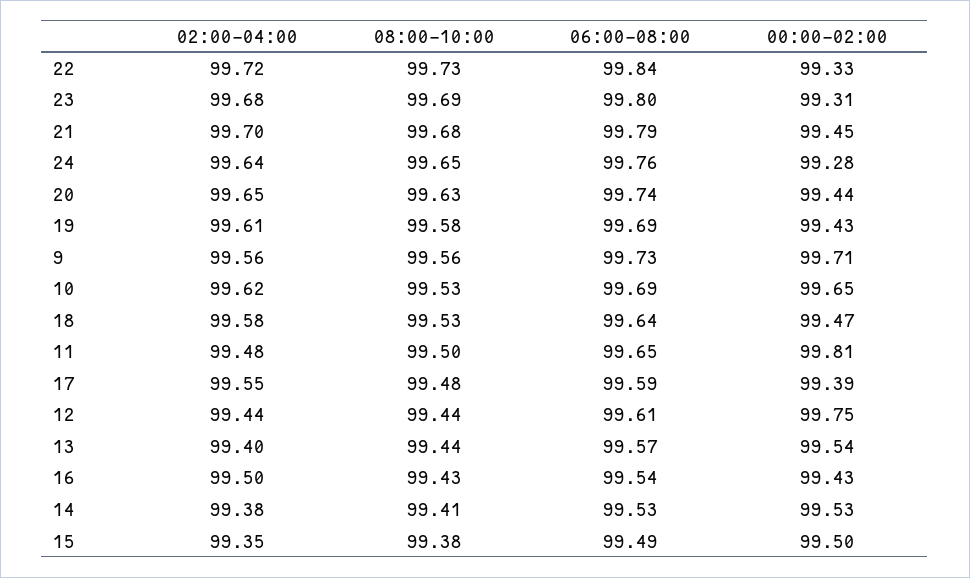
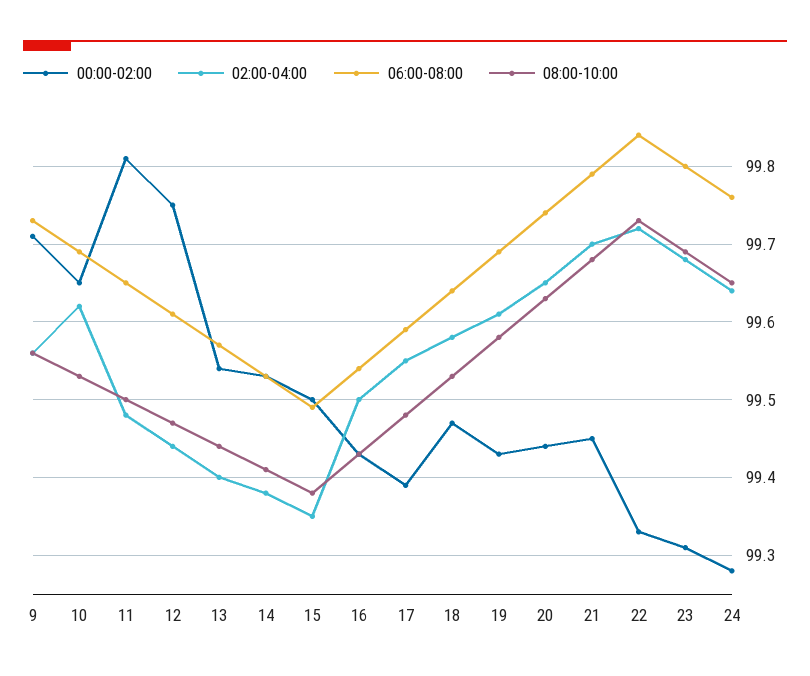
  {
    "02:00-04:00": {
      "22": 99.72,
      "23": 99.68,
      "21": 99.7,
      "24": 99.64,
      "20": 99.65,
      "19": 99.61,
      "9": 99.56,
      "10": 99.62,
      "18": 99.58,
      "11": 99.48,
      "17": 99.55,
      "12": 99.44,
      "13": 99.4,
      "16": 99.5,
      "14": 99.38,
      "15": 99.35
    },
    "08:00-10:00": {
      "22": 99.73,
      "23": 99.69,
      "21": 99.68,
      "24": 99.65,
      "20": 99.63,
      "19": 99.58,
      "9": 99.56,
      "10": 99.53,
      "18": 99.53,
      "11": 99.5,
      "17": 99.48,
-     "12": 99.44,
+     "12": 99.47,
      "13": 99.44,
      "16": 99.43,
      "14": 99.41,
      "15": 99.38
    },
    "06:00-08:00": {
      "22": 99.84,
      "23": 99.8,
      "21": 99.79,
      "24": 99.76,
      "20": 99.74,
      "19": 99.69,
      "9": 99.73,
      "10": 99.69,
      "18": 99.64,
      "11": 99.65,
      "17": 99.59,
      "12": 99.61,
      "13": 99.57,
      "16": 99.54,
      "14": 99.53,
      "15": 99.49
    },
    "00:00-02:00": {
      "22": 99.33,
      "23": 99.31,
      "21": 99.45,
      "24": 99.28,
      "20": 99.44,
      "19": 99.43,
      "9": 99.71,
      "10": 99.65,
      "18": 99.47,
      "11": 99.81,
      "17": 99.39,
      "12": 99.75,
      "13": 99.54,
      "16": 99.43,
      "14": 99.53,
      "15": 99.5
    }
  }

